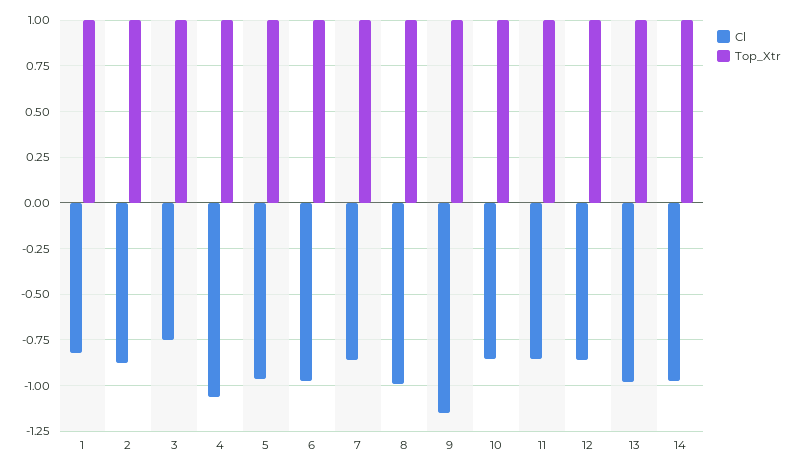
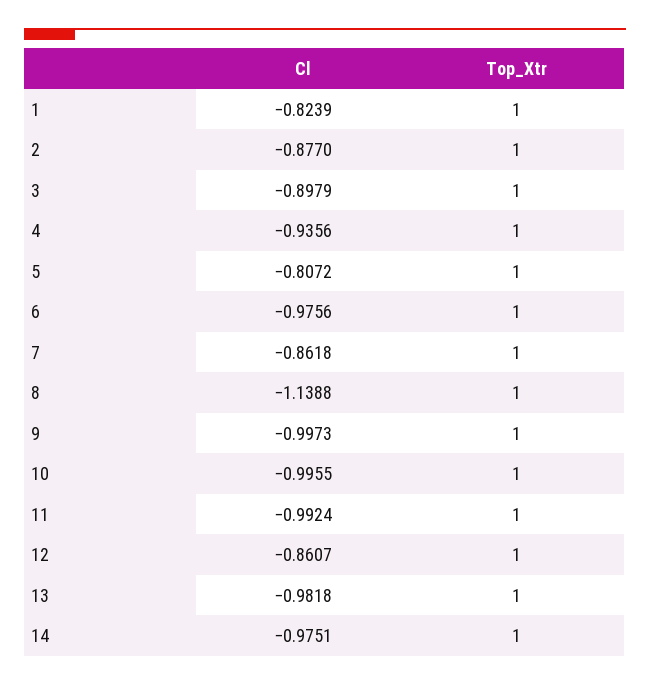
  {
    "Cl": {
      "1": -0.8239,
      "2": -0.877,
-     "3": -0.75,
+     "3": -0.8979,
-     "4": -1.05,
+     "4": -0.9356,
-     "5": -0.95,
+     "5": -0.8072,
      "6": -0.9756,
      "7": -0.8618,
-     "8": -1,
+     "8": -1.1388,
-     "9": -1.15,
+     "9": -0.9973,
-     "10": -0.85,
+     "10": -0.9955,
-     "11": -0.85,
+     "11": -0.9924,
      "12": -0.8607,
      "13": -0.9818,
      "14": -0.9751
    },
    "Top_Xtr": {
      "1": 1,
      "2": 1,
      "3": 1,
      "4": 1,
      "5": 1,
      "6": 1,
      "7": 1,
      "8": 1,
      "9": 1,
      "10": 1,
      "11": 1,
      "12": 1,
      "13": 1,
      "14": 1
    }
  }

